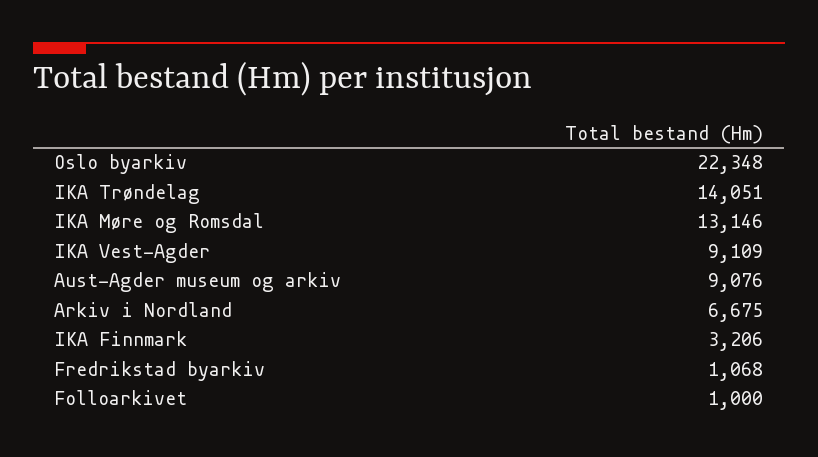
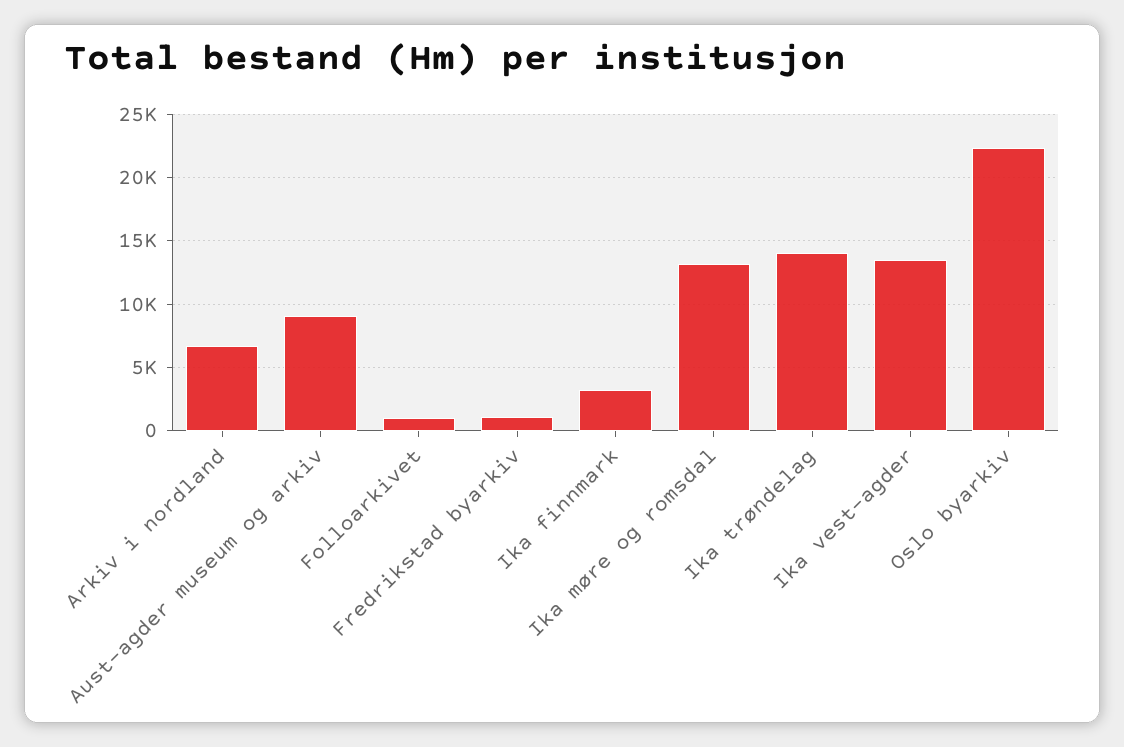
  {
    "Oslo byarkiv": 22348,
    "IKA Trøndelag": 14051,
    "IKA Møre og Romsdal": 13146,
-   "IKA Vest-Agder": 9109,
+   "IKA Vest-Agder": 13500,
    "Aust-Agder museum og arkiv": 9076,
    "Arkiv i Nordland": 6675,
    "IKA Finnmark": 3206,
    "Fredrikstad byarkiv": 1068,
    "Folloarkivet": 1000
  }

